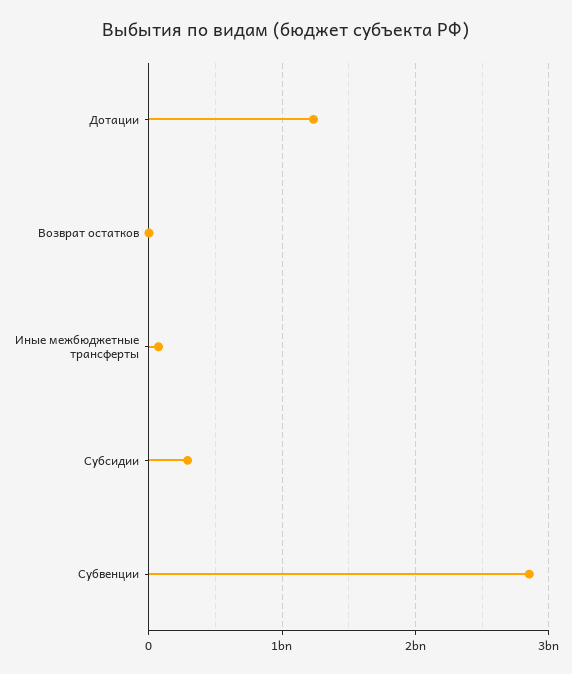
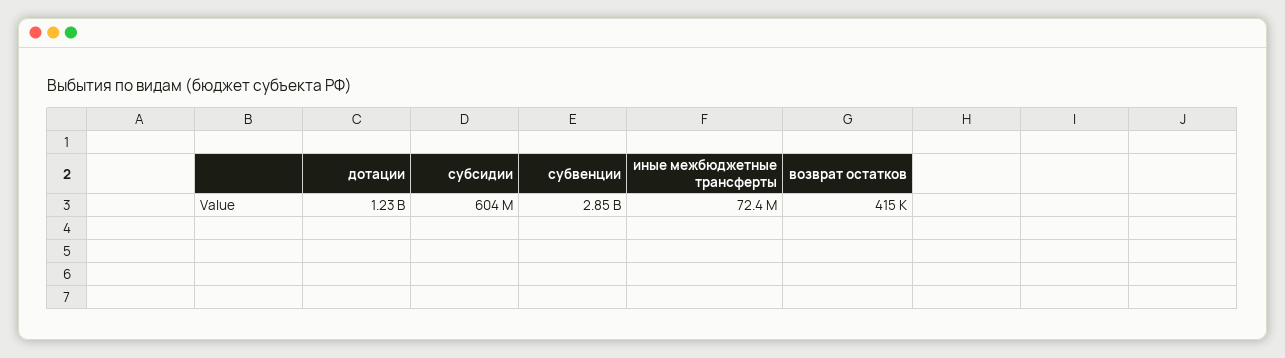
  {
    "Дотации": 1230000000,
    "Возврат остатков": 415000,
    "Иные межбюджетные трансферты": 72400000,
-   "Субсидии": 300000000,
+   "Субсидии": 604000000,
    "Субвенции": 2850000000
  }

